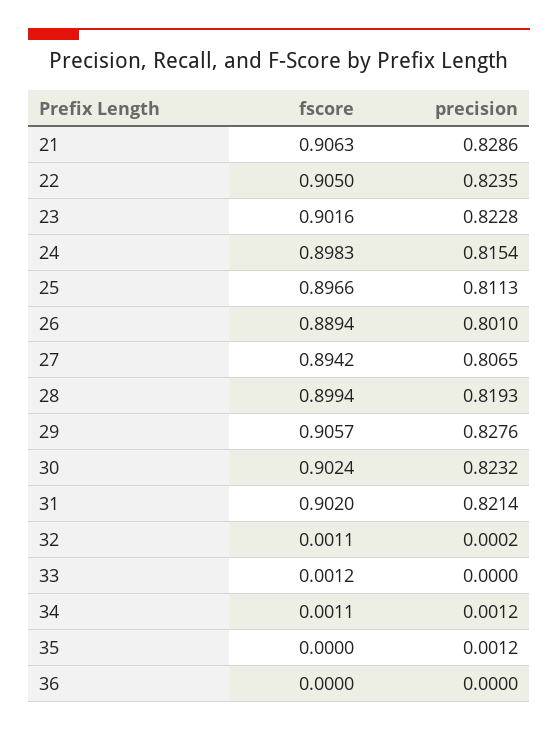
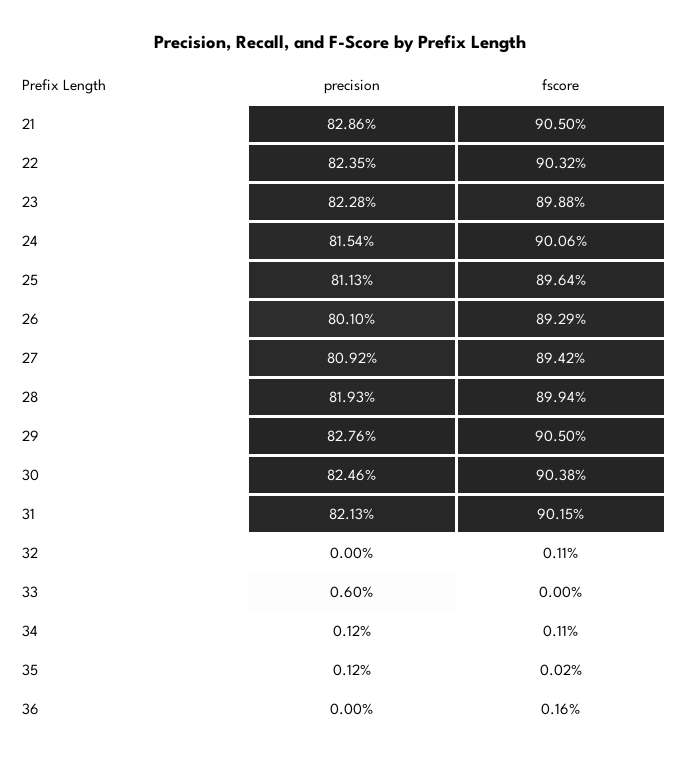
  {
    "fscore": {
-     "21": 0.9063,
+     "21": 0.905,
-     "22": 0.905,
+     "22": 0.9032,
-     "23": 0.9016,
+     "23": 0.8988,
-     "24": 0.8983,
+     "24": 0.9006,
-     "25": 0.8966,
+     "25": 0.8964,
-     "26": 0.8894,
+     "26": 0.8929,
      "27": 0.8942,
      "28": 0.8994,
-     "29": 0.9057,
+     "29": 0.905,
-     "30": 0.9024,
+     "30": 0.9038,
-     "31": 0.902,
+     "31": 0.9015,
      "32": 0.0011,
-     "33": 0.0012,
+     "33": 0,
      "34": 0.0011,
-     "35": 0,
+     "35": 0.0002,
-     "36": 0
+     "36": 0.0016
    },
    "precision": {
      "21": 0.8286,
      "22": 0.8235,
      "23": 0.8228,
      "24": 0.8154,
      "25": 0.8113,
      "26": 0.801,
-     "27": 0.8065,
+     "27": 0.8092,
      "28": 0.8193,
      "29": 0.8276,
-     "30": 0.8232,
+     "30": 0.8246,
-     "31": 0.8214,
+     "31": 0.8213,
-     "32": 0.0002,
+     "32": 0,
-     "33": 0,
+     "33": 0.006,
      "34": 0.0012,
      "35": 0.0012,
      "36": 0
    }
  }

